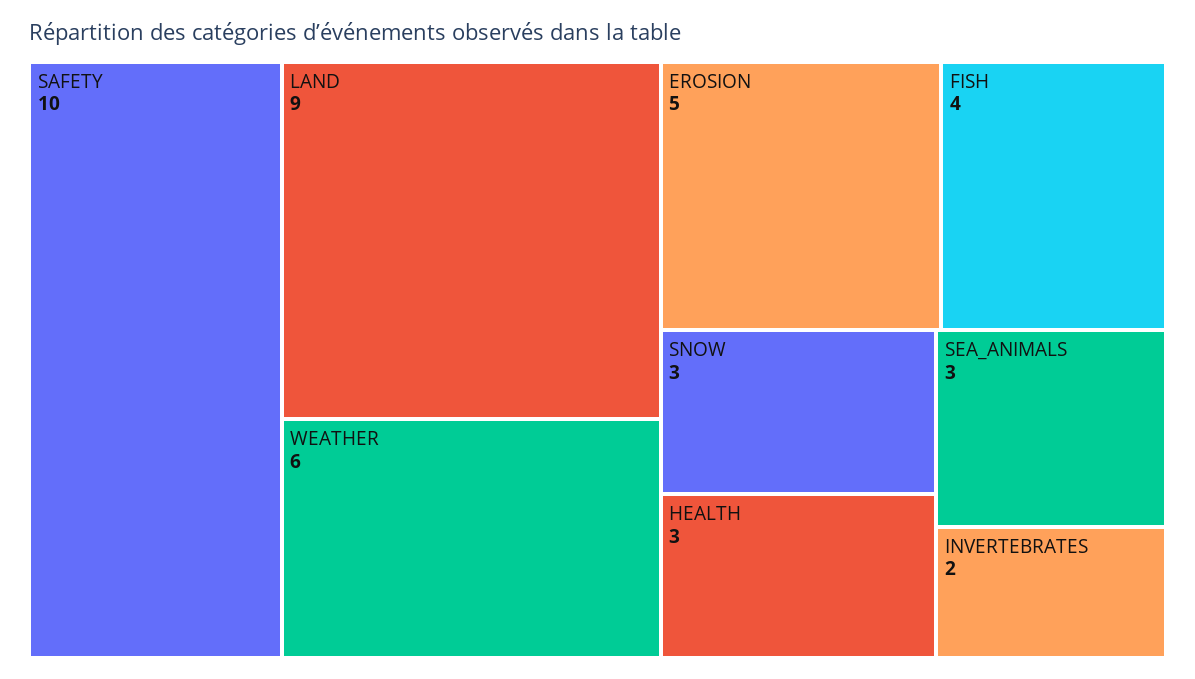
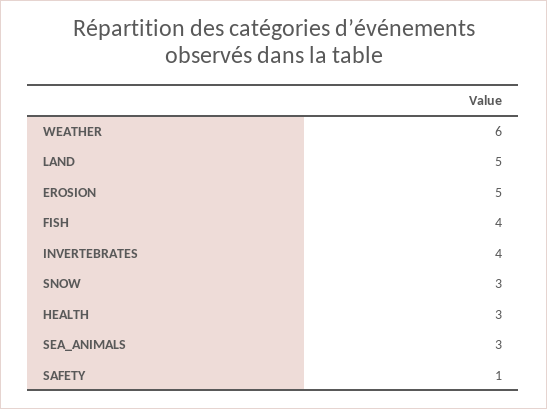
  {
-   "SAFETY": 10,
+   "SAFETY": 1,
-   "LAND": 9,
+   "LAND": 5,
    "WEATHER": 6,
    "EROSION": 5,
    "FISH": 4,
    "SNOW": 3,
    "HEALTH": 3,
    "SEA_ANIMALS": 3,
-   "INVERTEBRATES": 2
+   "INVERTEBRATES": 4
  }

